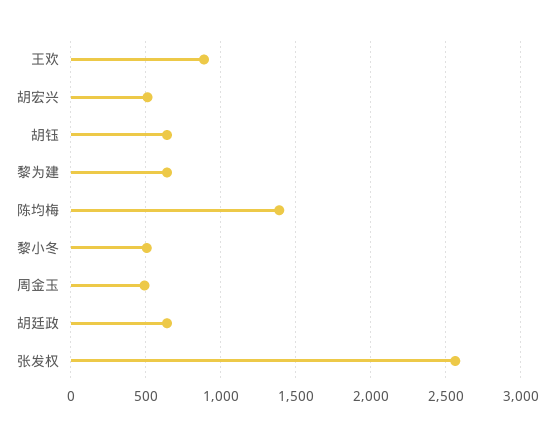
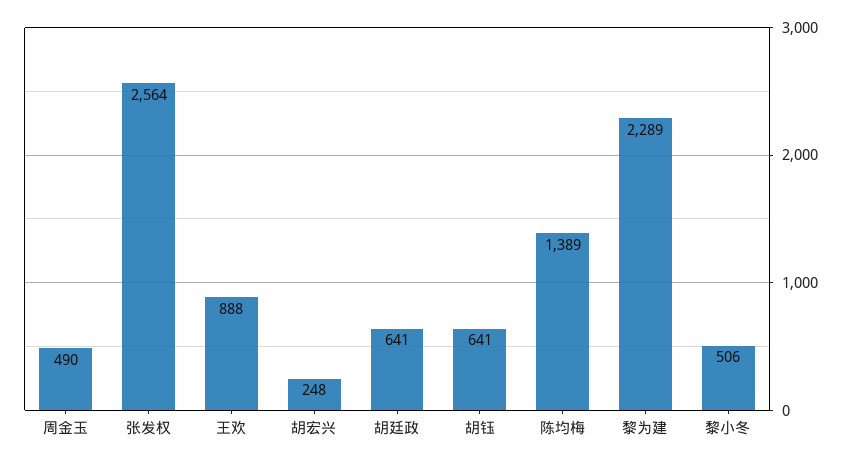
  {
    "王欢": 888,
-   "胡宏兴": 500,
+   "胡宏兴": 248,
    "胡钰": 641,
-   "黎为建": 650,
+   "黎为建": 2289,
    "陈均梅": 1389,
    "黎小冬": 506,
    "周金玉": 490,
    "胡廷政": 641,
    "张发权": 2564
  }

